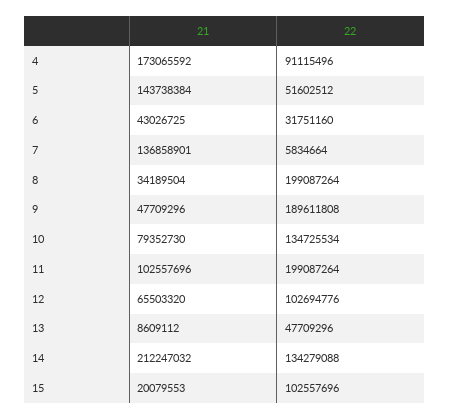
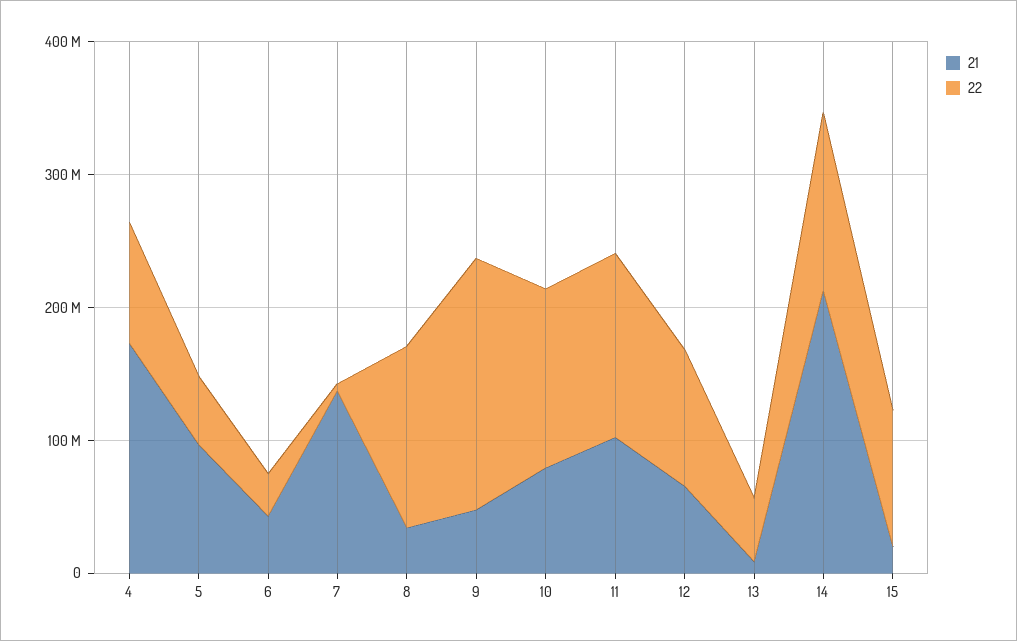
  {
    "21": {
      "4": 173065592,
-     "5": 143738384,
+     "5": 100000000,
      "6": 43026725,
      "7": 136858901,
      "8": 34189504,
      "9": 47709296,
      "10": 79352730,
      "11": 102557696,
      "12": 65503320,
      "13": 8609112,
      "14": 212247032,
      "15": 20079553
    },
    "22": {
      "4": 91115496,
      "5": 51602512,
      "6": 31751160,
      "7": 5834664,
-     "8": 199087264,
+     "8": 140000000,
      "9": 189611808,
      "10": 134725534,
-     "11": 199087264,
+     "11": 140000000,
      "12": 102694776,
      "13": 47709296,
      "14": 134279088,
      "15": 102557696
    }
  }

